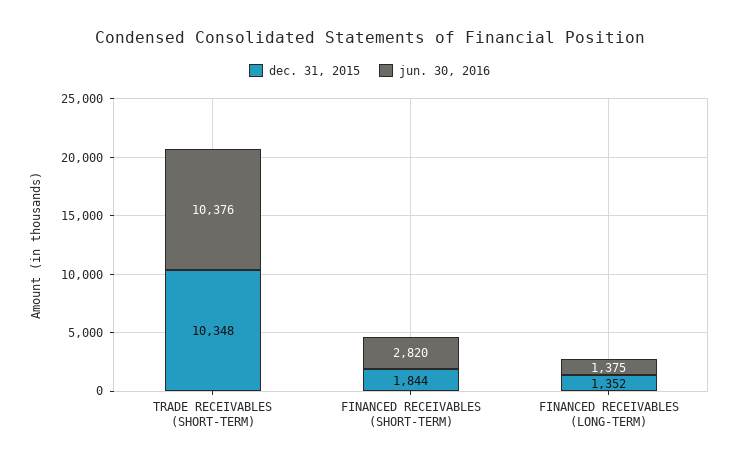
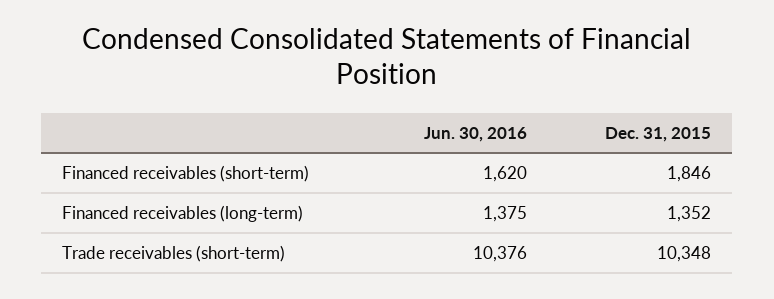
  {
    "dec. 31, 2015": {
      "TRADE RECEIVABLES (SHORT-TERM)": 10348,
-     "FINANCED RECEIVABLES (SHORT-TERM)": 1844,
+     "FINANCED RECEIVABLES (SHORT-TERM)": 1846,
      "FINANCED RECEIVABLES (LONG-TERM)": 1352
    },
    "jun. 30, 2016": {
      "TRADE RECEIVABLES (SHORT-TERM)": 10376,
-     "FINANCED RECEIVABLES (SHORT-TERM)": 2820,
+     "FINANCED RECEIVABLES (SHORT-TERM)": 1620,
      "FINANCED RECEIVABLES (LONG-TERM)": 1375
    }
  }

